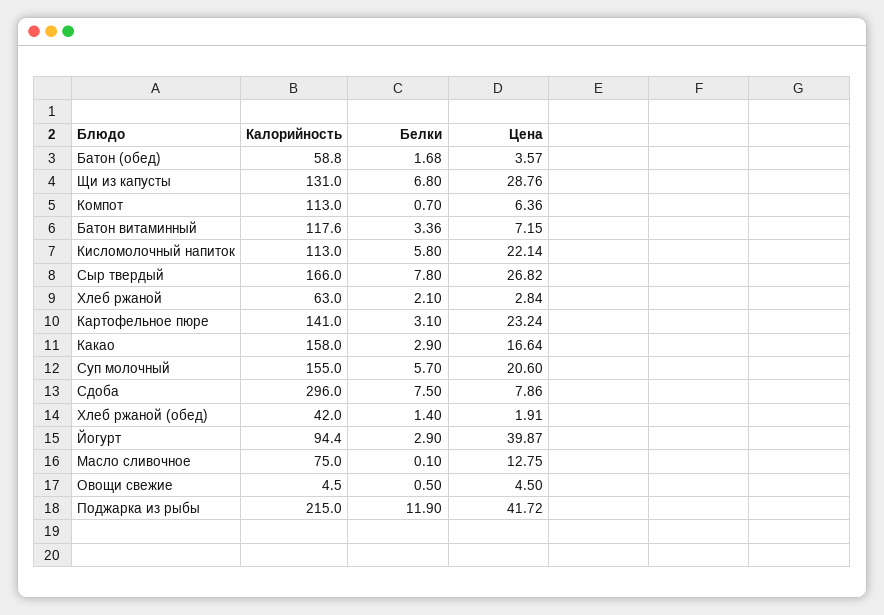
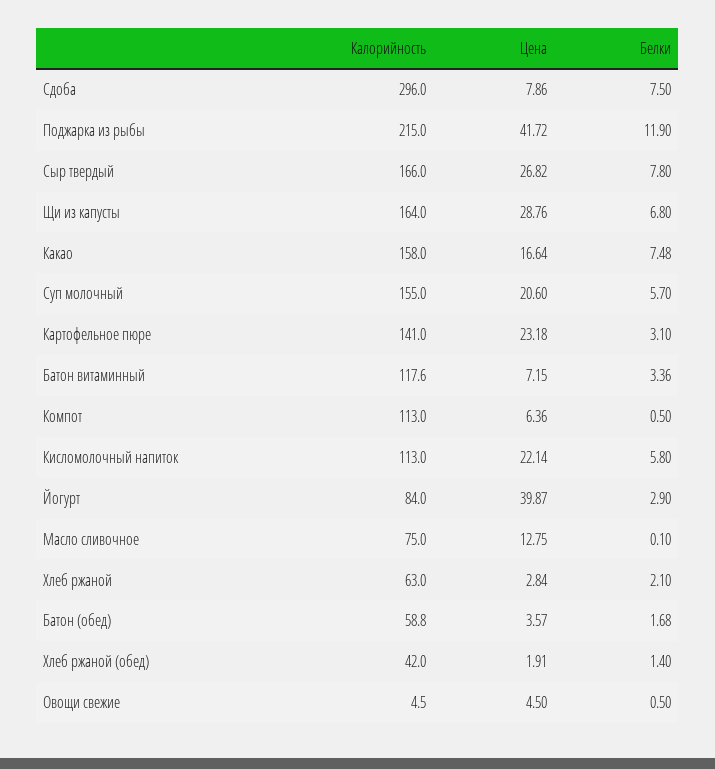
  {
    "Калорийность": {
      "Батон (обед)": 58.8,
-     "Щи из капусты": 131,
+     "Щи из капусты": 164,
      "Компот": 113,
      "Батон витаминный": 117.6,
      "Кисломолочный напиток": 113,
      "Сыр твердый": 166,
      "Хлеб ржаной": 63,
      "Картофельное пюре": 141,
      "Какао": 158,
      "Суп молочный": 155,
      "Сдоба": 296,
      "Хлеб ржаной (обед)": 42,
-     "Йогурт": 94.4,
+     "Йогурт": 84,
      "Масло сливочное": 75,
      "Овощи свежие": 4.5,
      "Поджарка из рыбы": 215
    },
    "Белки": {
      "Батон (обед)": 1.68,
      "Щи из капусты": 6.8,
-     "Компот": 0.7,
+     "Компот": 0.5,
      "Батон витаминный": 3.36,
      "Кисломолочный напиток": 5.8,
      "Сыр твердый": 7.8,
      "Хлеб ржаной": 2.1,
      "Картофельное пюре": 3.1,
-     "Какао": 2.9,
+     "Какао": 7.48,
      "Суп молочный": 5.7,
      "Сдоба": 7.5,
      "Хлеб ржаной (обед)": 1.4,
      "Йогурт": 2.9,
      "Масло сливочное": 0.1,
      "Овощи свежие": 0.5,
      "Поджарка из рыбы": 11.9
    },
    "Цена": {
      "Батон (обед)": 3.57,
      "Щи из капусты": 28.76,
      "Компот": 6.36,
      "Батон витаминный": 7.15,
      "Кисломолочный напиток": 22.14,
      "Сыр твердый": 26.82,
      "Хлеб ржаной": 2.84,
-     "Картофельное пюре": 23.24,
+     "Картофельное пюре": 23.18,
      "Какао": 16.64,
      "Суп молочный": 20.6,
      "Сдоба": 7.86,
      "Хлеб ржаной (обед)": 1.91,
      "Йогурт": 39.87,
      "Масло сливочное": 12.75,
      "Овощи свежие": 4.5,
      "Поджарка из рыбы": 41.72
    }
  }

